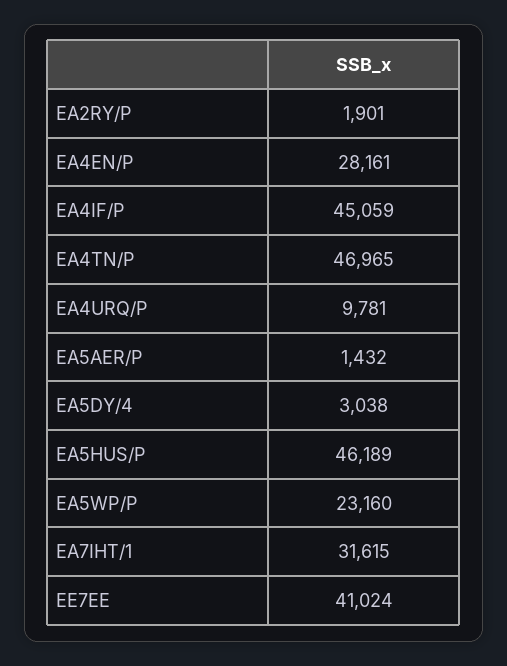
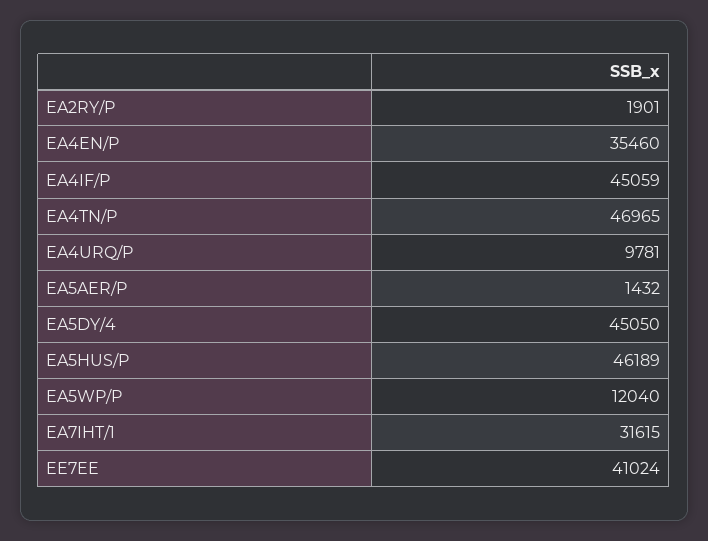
  {
    "EA2RY/P": 1901,
-   "EA4EN/P": 28161,
+   "EA4EN/P": 35460,
    "EA4IF/P": 45059,
    "EA4TN/P": 46965,
    "EA4URQ/P": 9781,
    "EA5AER/P": 1432,
-   "EA5DY/4": 3038,
+   "EA5DY/4": 45050,
    "EA5HUS/P": 46189,
-   "EA5WP/P": 23160,
+   "EA5WP/P": 12040,
    "EA7IHT/1": 31615,
    "EE7EE": 41024
  }

